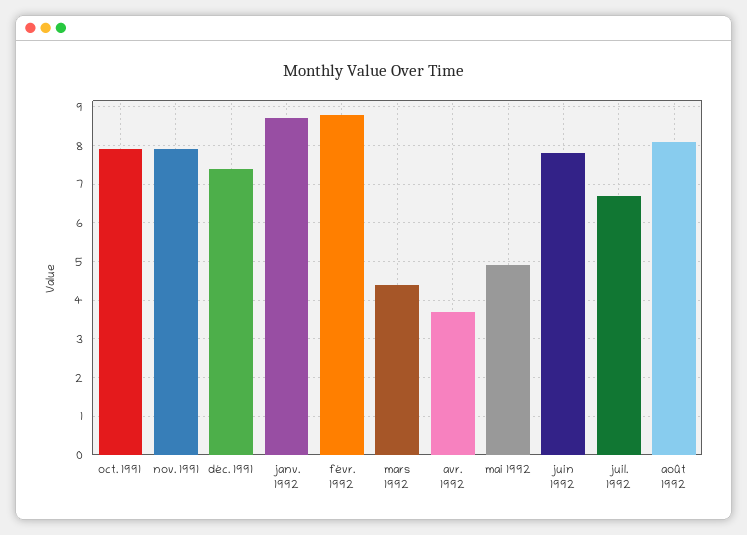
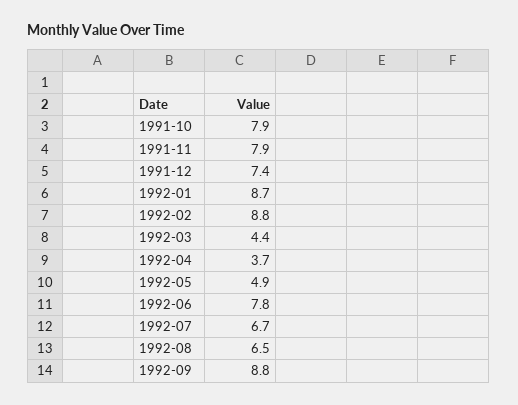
  {
    "oct. 1991": 7.9,
    "nov. 1991": 7.9,
    "déc. 1991": 7.4,
    "janv. 1992": 8.7,
    "févr. 1992": 8.8,
    "mars 1992": 4.4,
    "avr. 1992": 3.7,
    "mai 1992": 4.9,
    "juin 1992": 7.8,
    "juil. 1992": 6.7,
-   "août 1992": 8
+   "août 1992": 6.5,
+   "1992-09": 8.8
  }

